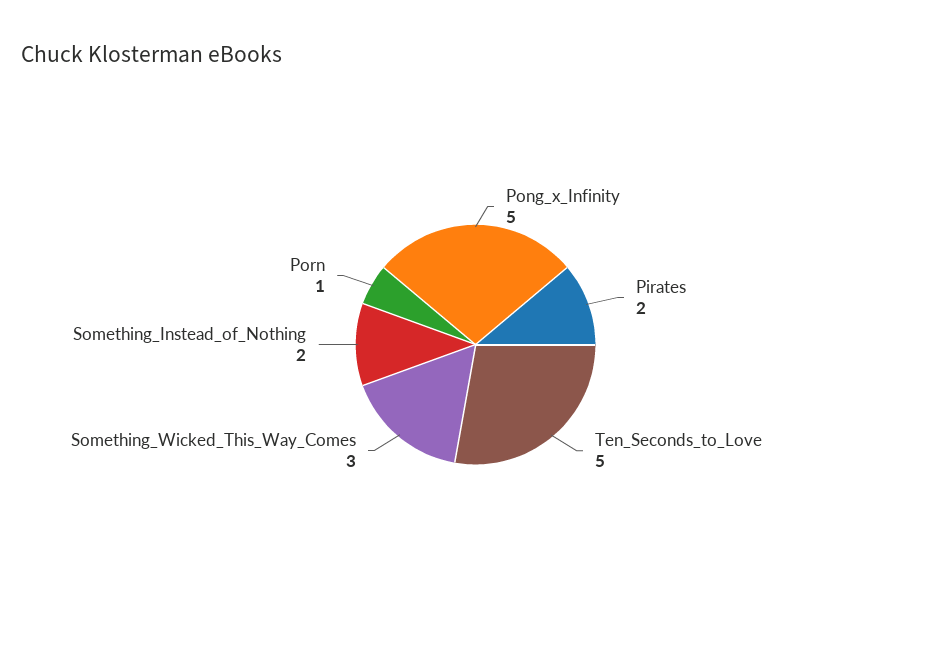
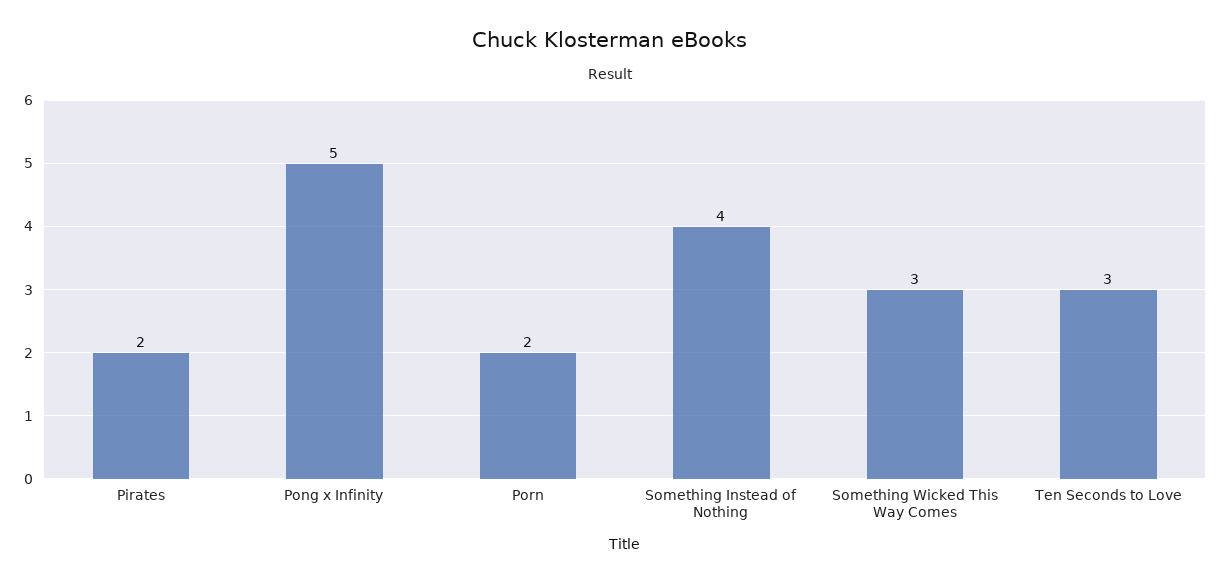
  {
    "Pong_x_Infinity": 5,
    "Pirates": 2,
-   "Ten_Seconds_to_Love": 5,
+   "Ten_Seconds_to_Love": 3,
    "Something_Wicked_This_Way_Comes": 3,
-   "Something_Instead_of_Nothing": 2,
+   "Something_Instead_of_Nothing": 4,
-   "Porn": 1
+   "Porn": 2
  }

